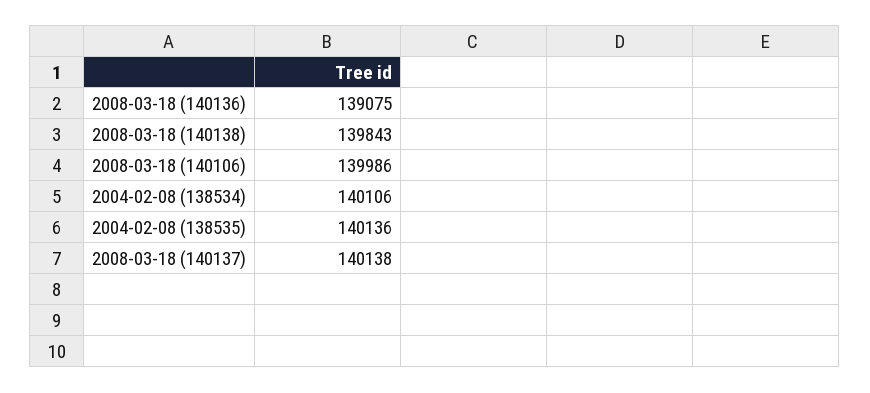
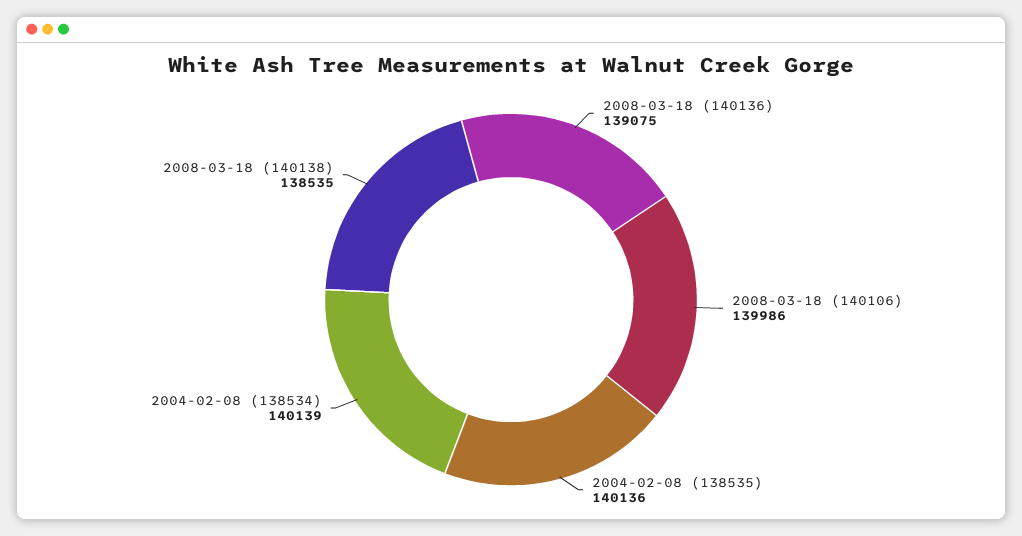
  {
    "2008-03-18 (140136)": 139075,
-   "2008-03-18 (140138)": 139843,
+   "2008-03-18 (140138)": 138535,
    "2008-03-18 (140106)": 139986,
-   "2004-02-08 (138534)": 140106,
+   "2004-02-08 (138534)": 140139,
-   "2004-02-08 (138535)": 140136,
+   "2004-02-08 (138535)": 140136
-   "2008-03-18 (140137)": 140138
  }

